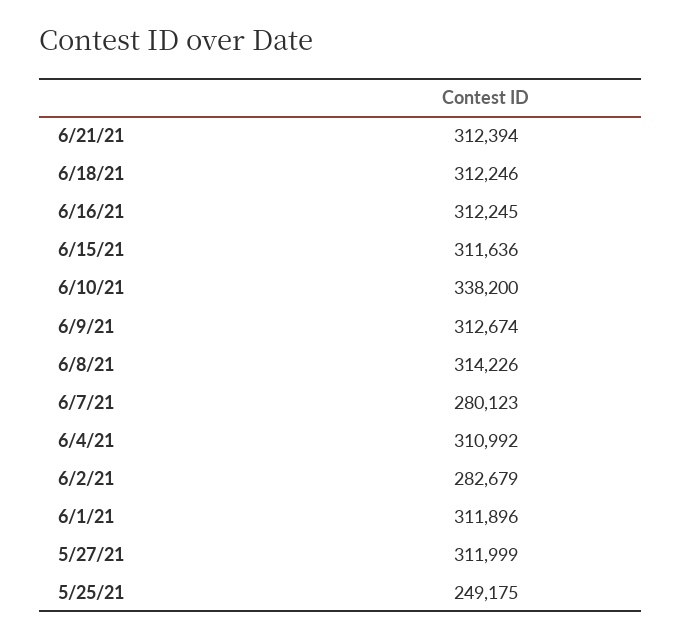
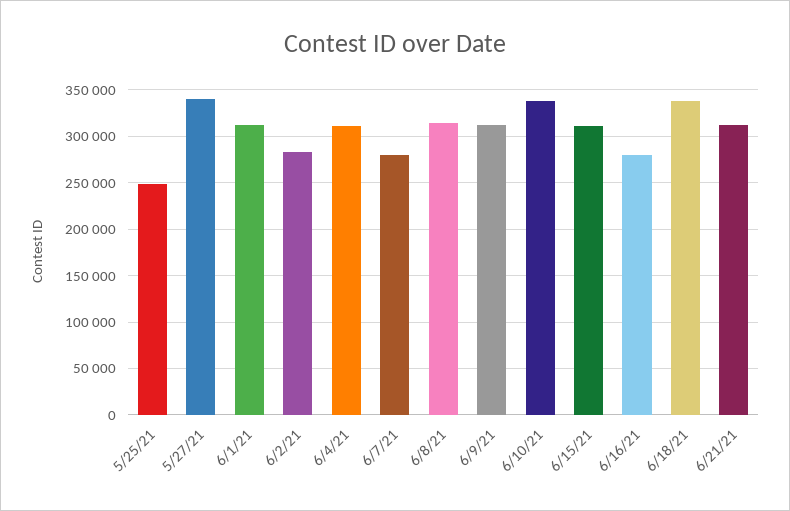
  {
    "6/21/21": 312394,
-   "6/18/21": 312246,
+   "6/18/21": 340000,
-   "6/16/21": 312245,
+   "6/16/21": 280000,
    "6/15/21": 311636,
    "6/10/21": 338200,
    "6/9/21": 312674,
    "6/8/21": 314226,
    "6/7/21": 280123,
    "6/4/21": 310992,
    "6/2/21": 282679,
    "6/1/21": 311896,
-   "5/27/21": 311999,
+   "5/27/21": 340000,
    "5/25/21": 249175
  }

